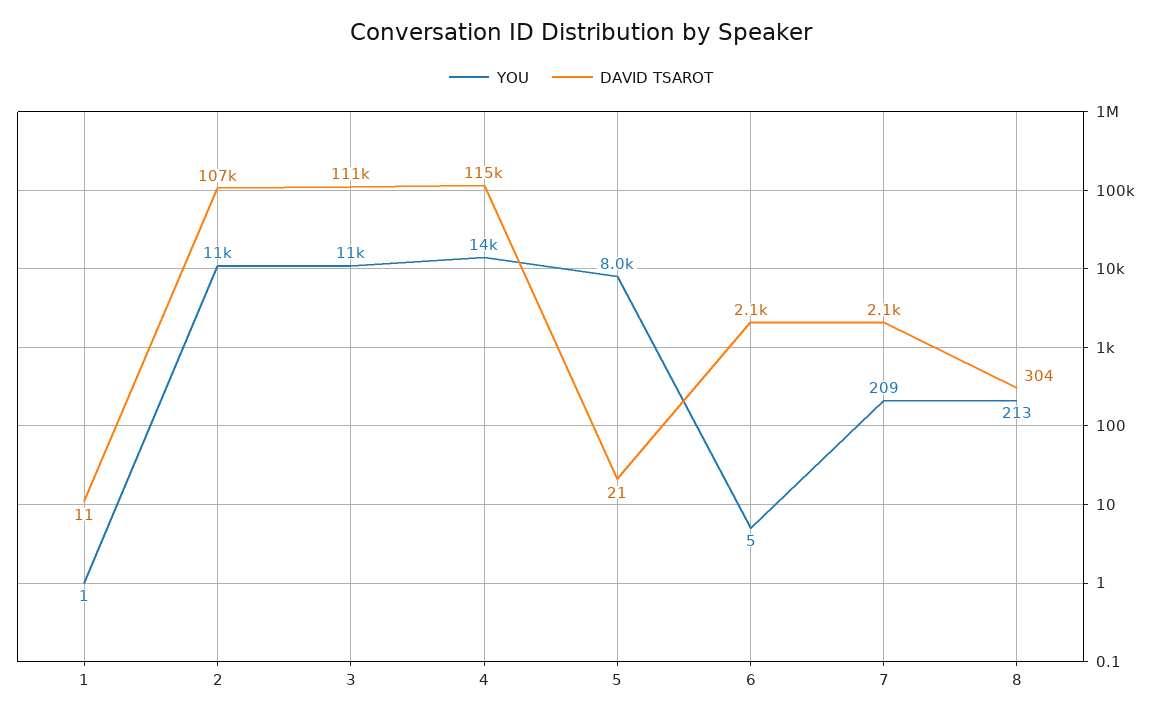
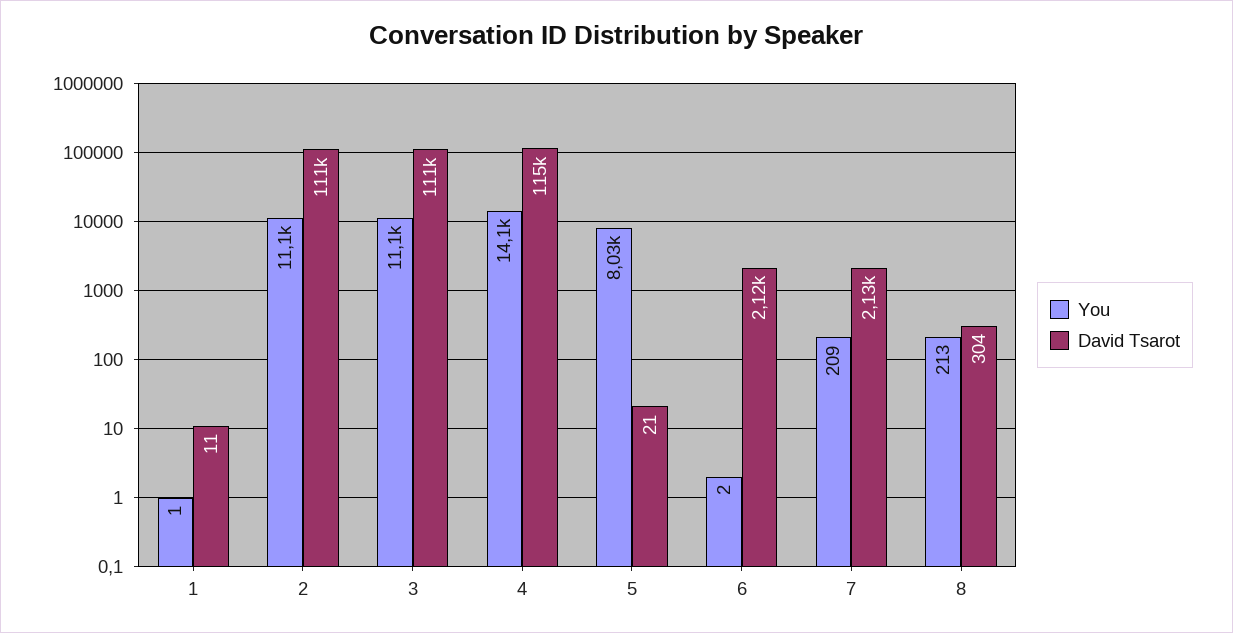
  {
    "YOU": {
      "1": 1,
      "2": 11100,
      "3": 11100,
      "4": 14100,
      "5": 8030,
-     "6": 5,
+     "6": 2,
      "7": 209,
      "8": 213
    },
    "DAVID TSAROT": {
      "1": 11,
-     "2": 107000,
+     "2": 111000,
      "3": 111000,
      "4": 115000,
      "5": 21,
      "6": 2120,
      "7": 2130,
      "8": 304
    }
  }

